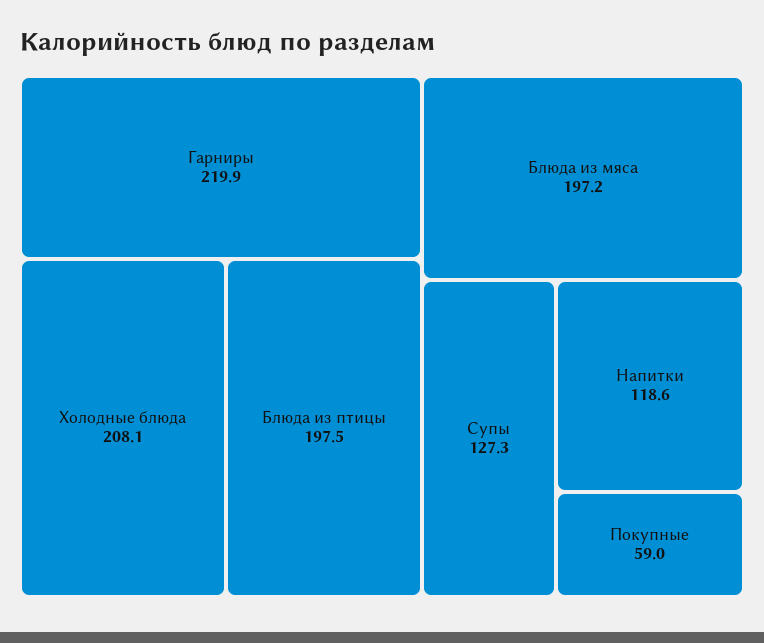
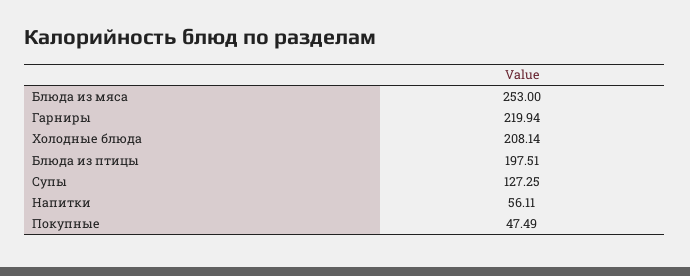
  {
    "Гарниры": 219.94,
    "Холодные блюда": 208.14,
    "Блюда из птицы": 197.51,
-   "Блюда из мяса": 197.2,
+   "Блюда из мяса": 253,
    "Супы": 127.25,
-   "Напитки": 118.6,
+   "Напитки": 56.11,
-   "Покупные": 59
+   "Покупные": 47.49
  }

